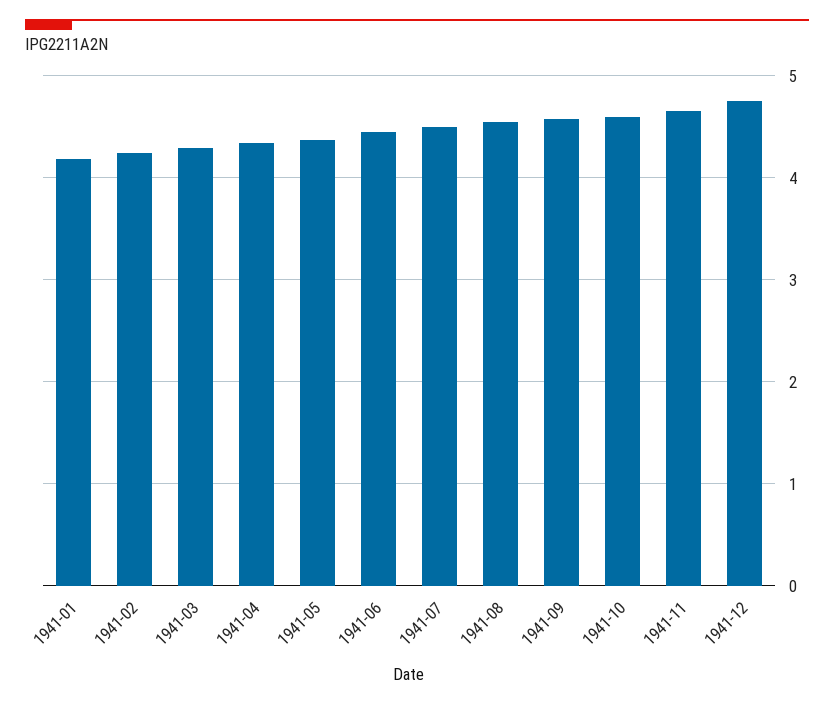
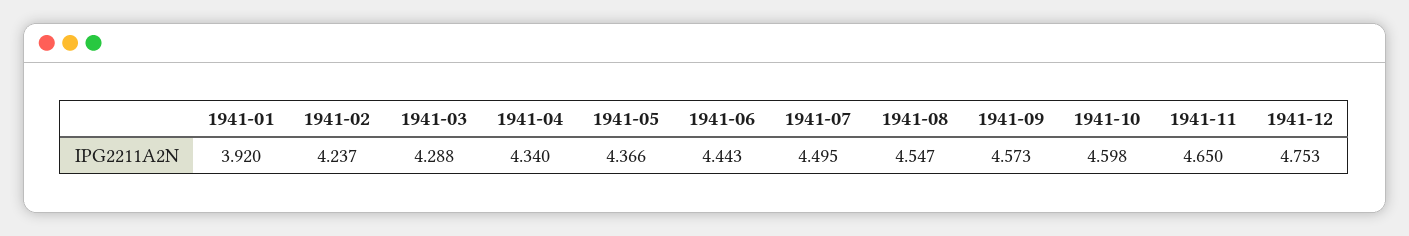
  {
-   "1941-01": 4.2,
+   "1941-01": 3.92,
    "1941-02": 4.237,
    "1941-03": 4.288,
    "1941-04": 4.34,
    "1941-05": 4.366,
    "1941-06": 4.443,
    "1941-07": 4.495,
    "1941-08": 4.547,
    "1941-09": 4.573,
    "1941-10": 4.598,
    "1941-11": 4.65,
    "1941-12": 4.753
  }

